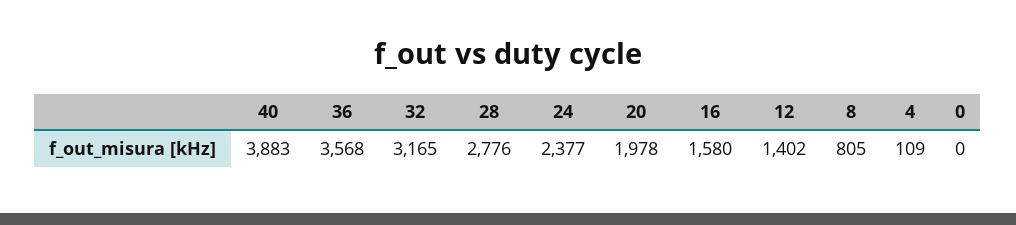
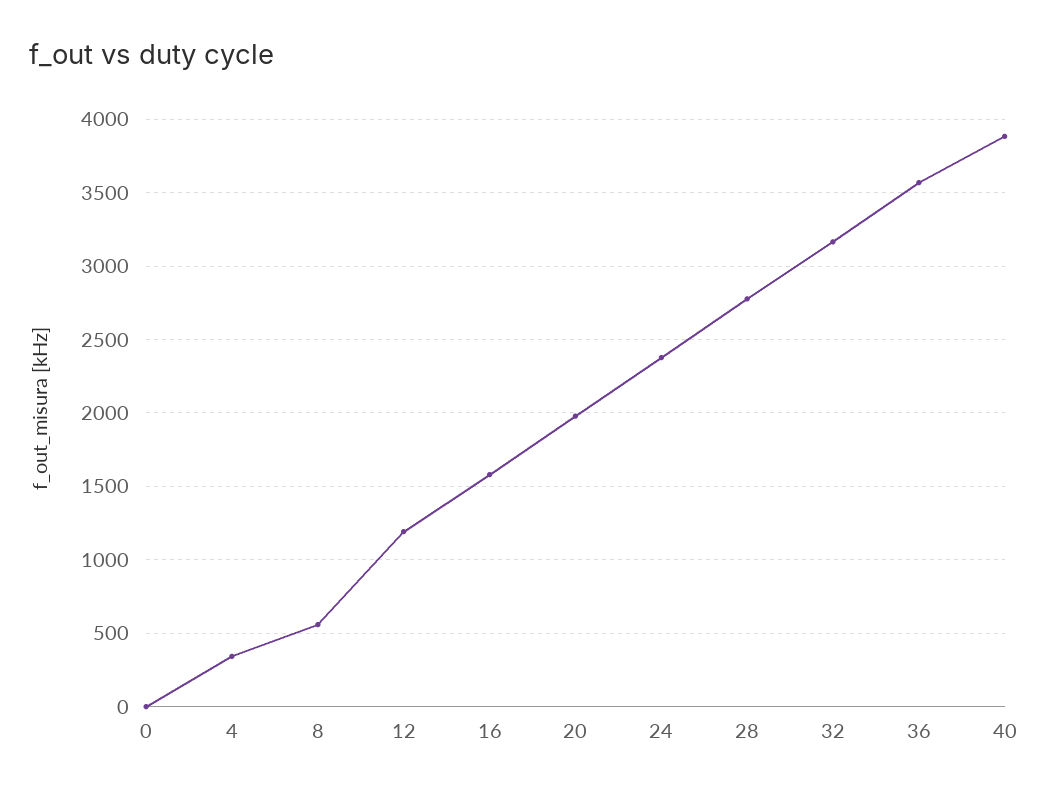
  {
    "40": 3883,
    "36": 3568,
    "32": 3165,
    "28": 2776,
    "24": 2377,
    "20": 1978,
    "16": 1580,
-   "12": 1402,
+   "12": 1200,
-   "8": 805,
+   "8": 550,
-   "4": 109,
+   "4": 350,
    "0": 0
  }

